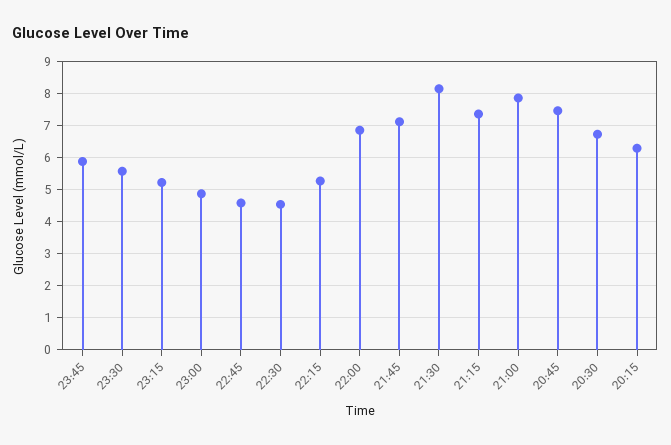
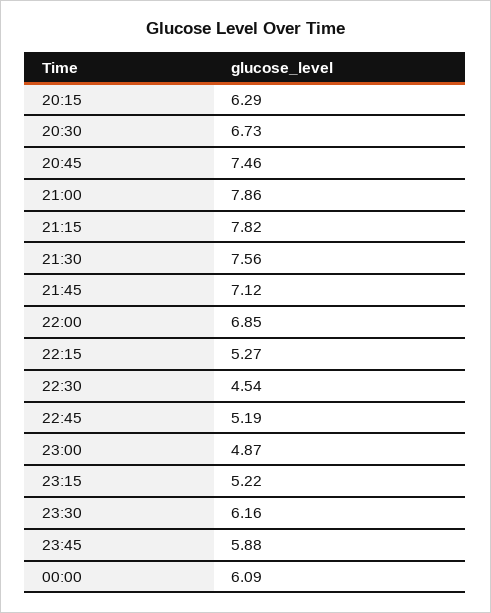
  {
    "23:45": 5.88,
-   "23:30": 5.6,
+   "23:30": 6.16,
    "23:15": 5.22,
    "23:00": 4.87,
-   "22:45": 4.6,
+   "22:45": 5.19,
    "22:30": 4.54,
    "22:15": 5.27,
    "22:00": 6.85,
    "21:45": 7.12,
-   "21:30": 8.2,
+   "21:30": 7.56,
-   "21:15": 7.4,
+   "21:15": 7.82,
    "21:00": 7.86,
    "20:45": 7.46,
    "20:30": 6.73,
-   "20:15": 6.29
+   "20:15": 6.29,
+   "00:00": 6.09
  }

